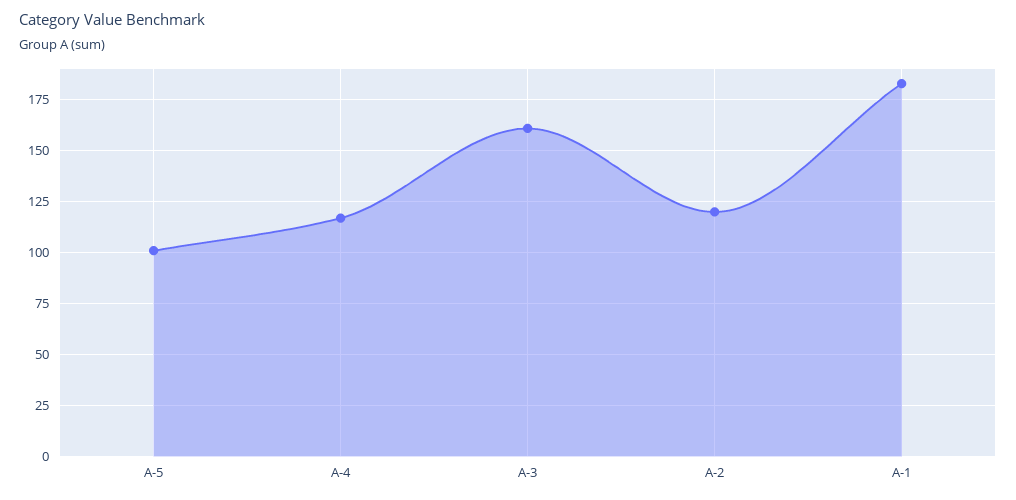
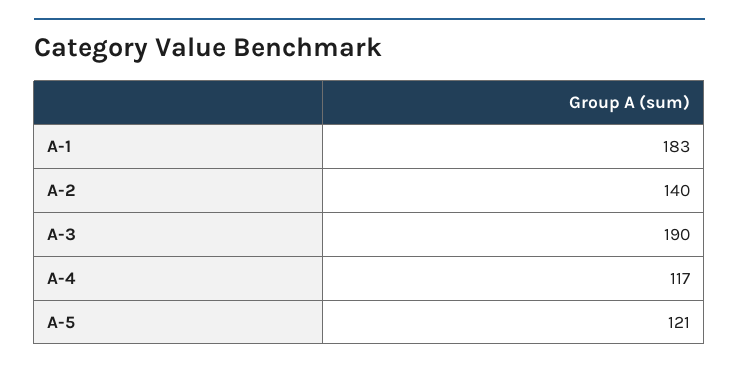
  {
-   "A-5": 100,
+   "A-5": 121,
    "A-4": 117,
-   "A-3": 160,
+   "A-3": 190,
-   "A-2": 120,
+   "A-2": 140,
    "A-1": 183
  }

